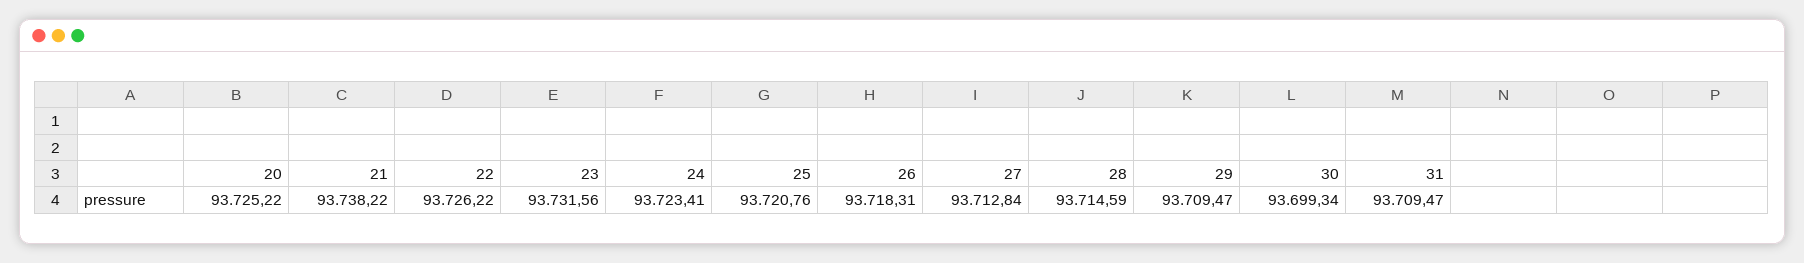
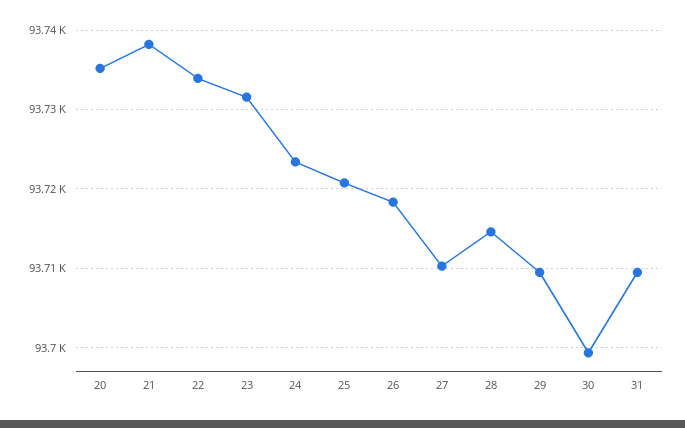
  {
-   "20": 93725.22,
+   "20": 93735,
    "21": 93738.22,
-   "22": 93726.22,
+   "22": 93734,
    "23": 93731.56,
    "24": 93723.41,
    "25": 93720.76,
    "26": 93718.31,
-   "27": 93712.84,
+   "27": 93710,
    "28": 93714.59,
    "29": 93709.47,
    "30": 93699.34,
    "31": 93709.47
  }

